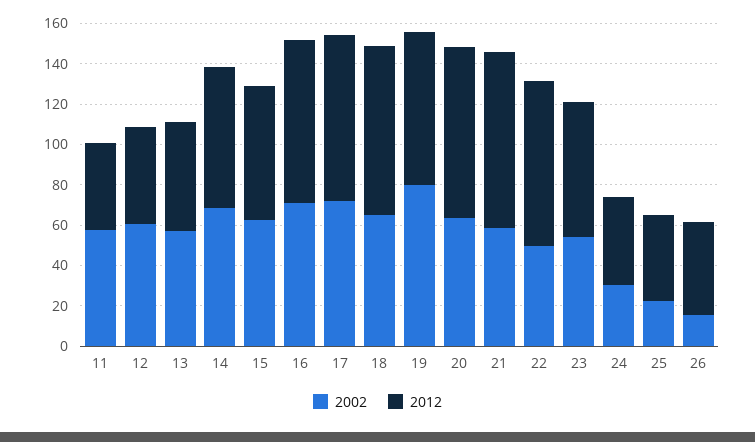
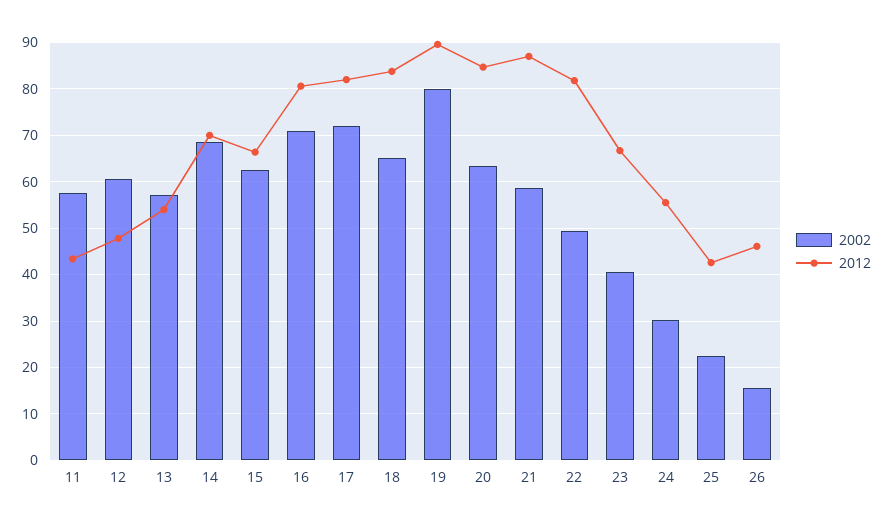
  {
    "2002": {
      "11": 58,
      "12": 60,
      "13": 58,
      "14": 68,
      "15": 62,
      "16": 72,
      "17": 72,
      "18": 66,
      "19": 80,
      "20": 64,
      "21": 58,
      "22": 50,
-     "23": 55,
+     "23": 40,
      "24": 30,
      "25": 22,
      "26": 16
    },
    "2012": {
      "11": 44,
      "12": 48,
      "13": 54,
      "14": 70,
      "15": 66,
      "16": 80,
      "17": 82,
      "18": 84,
-     "19": 75,
+     "19": 90,
      "20": 84,
      "21": 88,
      "22": 82,
      "23": 66,
-     "24": 45,
+     "24": 56,
      "25": 42,
      "26": 46
    }
  }

